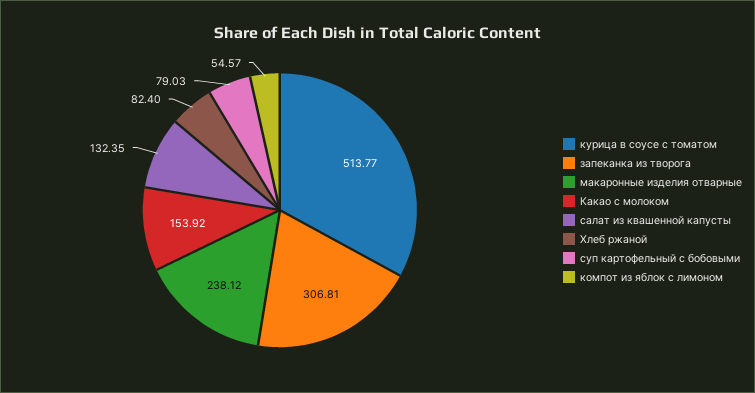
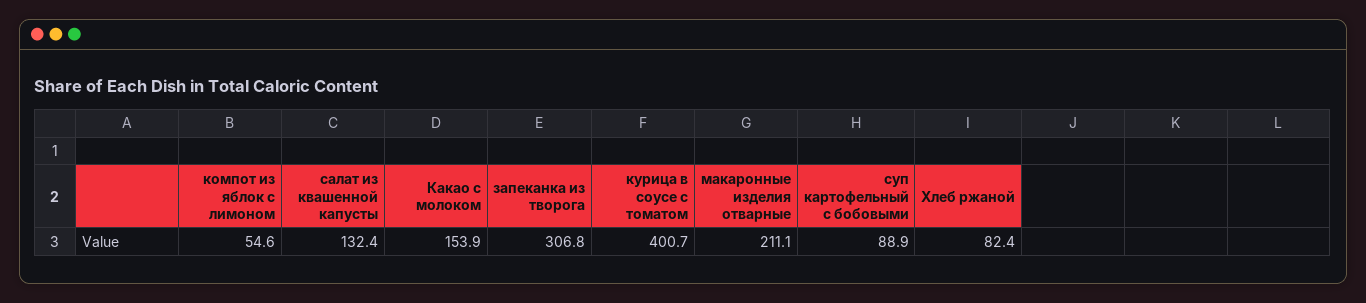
  {
-   "курица в соусе с томатом": 513.77,
+   "курица в соусе с томатом": 400.7,
    "запеканка из творога": 306.81,
-   "макаронные изделия отварные": 238.12,
+   "макаронные изделия отварные": 211.1,
    "Какао с молоком": 153.92,
    "салат из квашенной капусты": 132.35,
    "Хлеб ржаной": 82.4,
-   "суп картофельный с бобовыми": 79.03,
+   "суп картофельный с бобовыми": 88.9,
    "компот из яблок с лимоном": 54.57
  }

